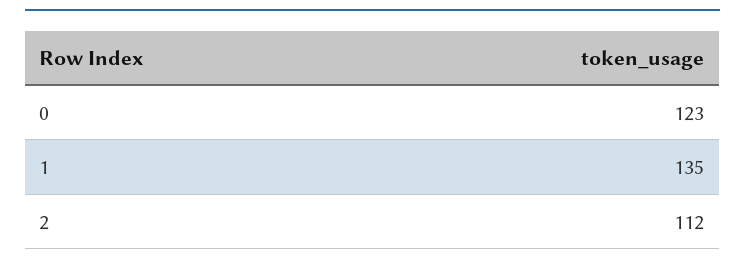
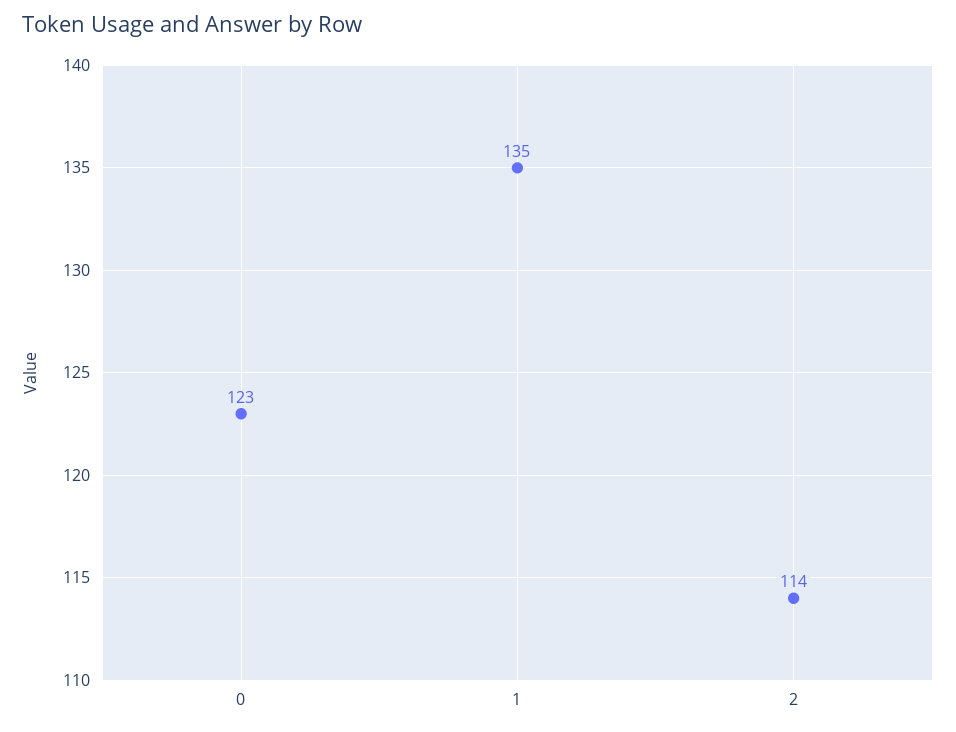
  {
    "0": 123,
    "1": 135,
-   "2": 112
+   "2": 114
  }

